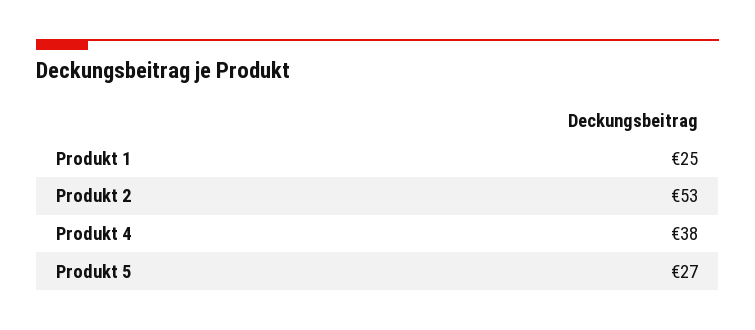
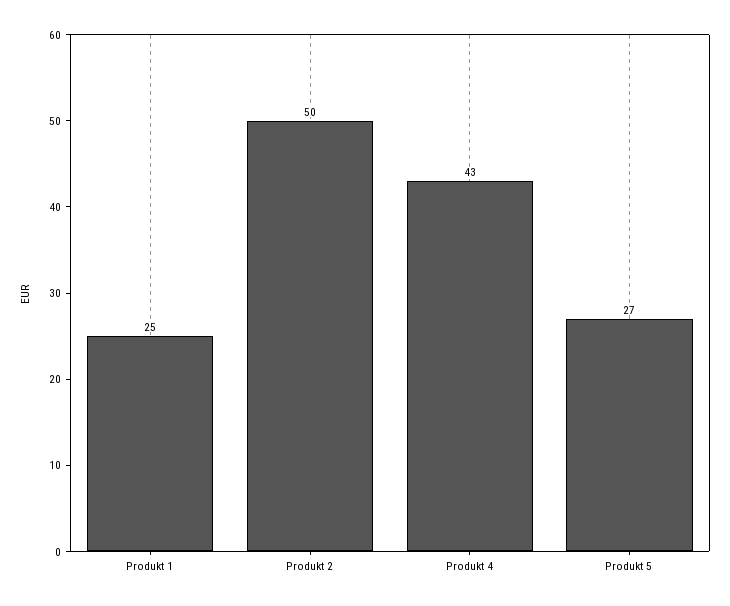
  {
    "Produkt 1": 25,
-   "Produkt 2": 53,
+   "Produkt 2": 50,
-   "Produkt 4": 38,
+   "Produkt 4": 43,
    "Produkt 5": 27
  }

